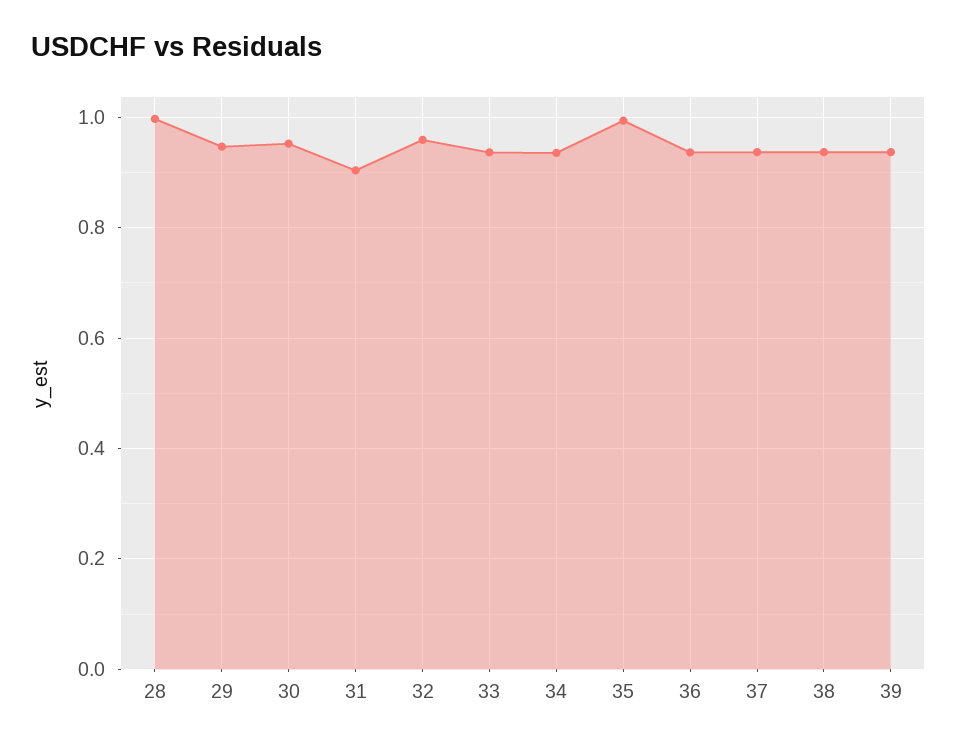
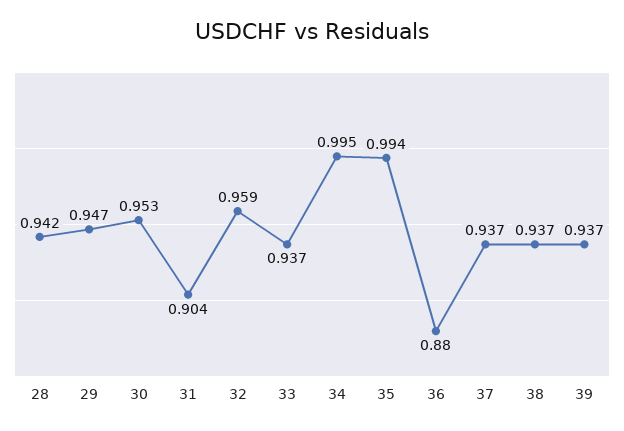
  {
-   "28": 1,
+   "28": 0.942,
    "29": 0.947,
    "30": 0.953,
    "31": 0.904,
    "32": 0.959,
    "33": 0.937,
-   "34": 0.94,
+   "34": 0.995,
    "35": 0.994,
-   "36": 0.94,
+   "36": 0.88,
    "37": 0.937,
    "38": 0.937,
    "39": 0.937
  }

